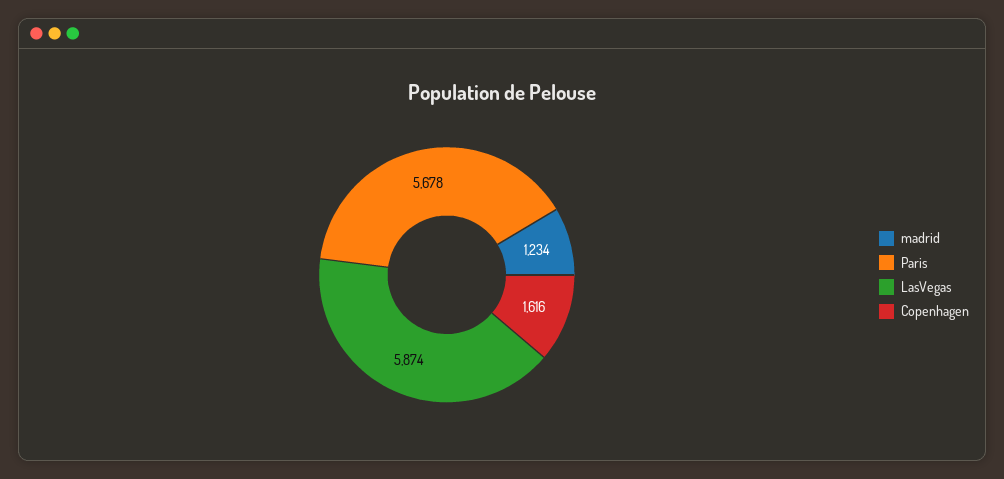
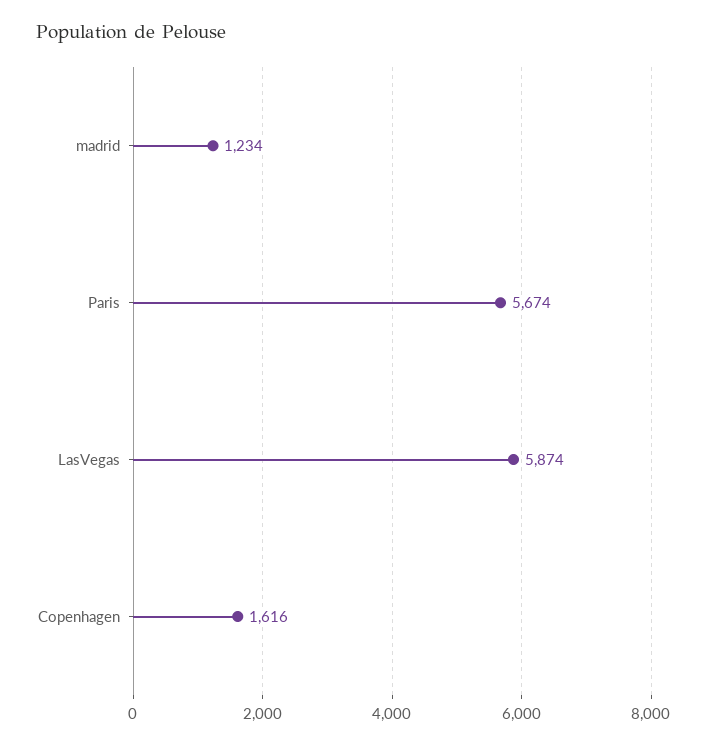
  {
    "madrid": 1234,
-   "Paris": 5678,
+   "Paris": 5674,
    "LasVegas": 5874,
    "Copenhagen": 1616
  }

